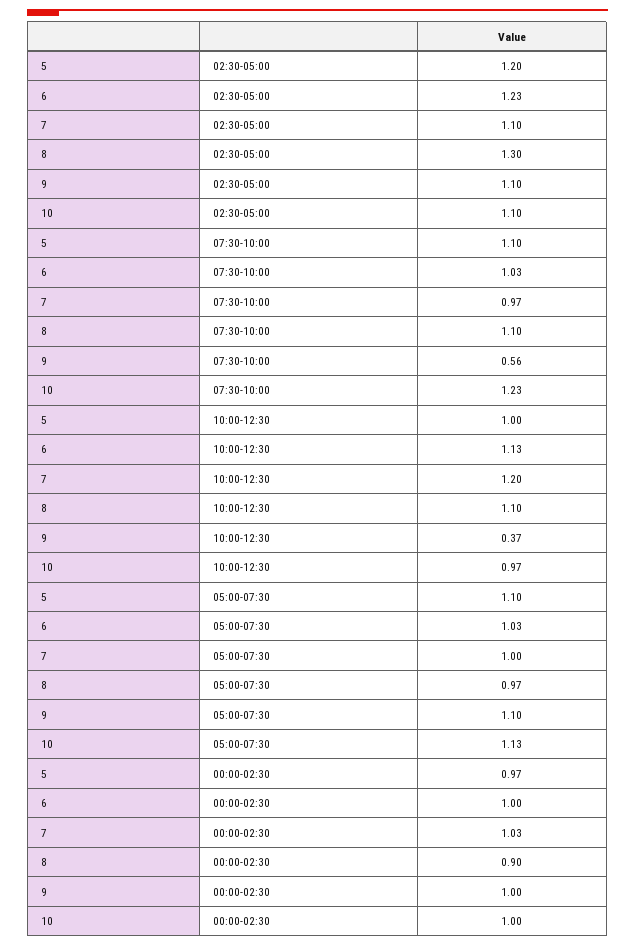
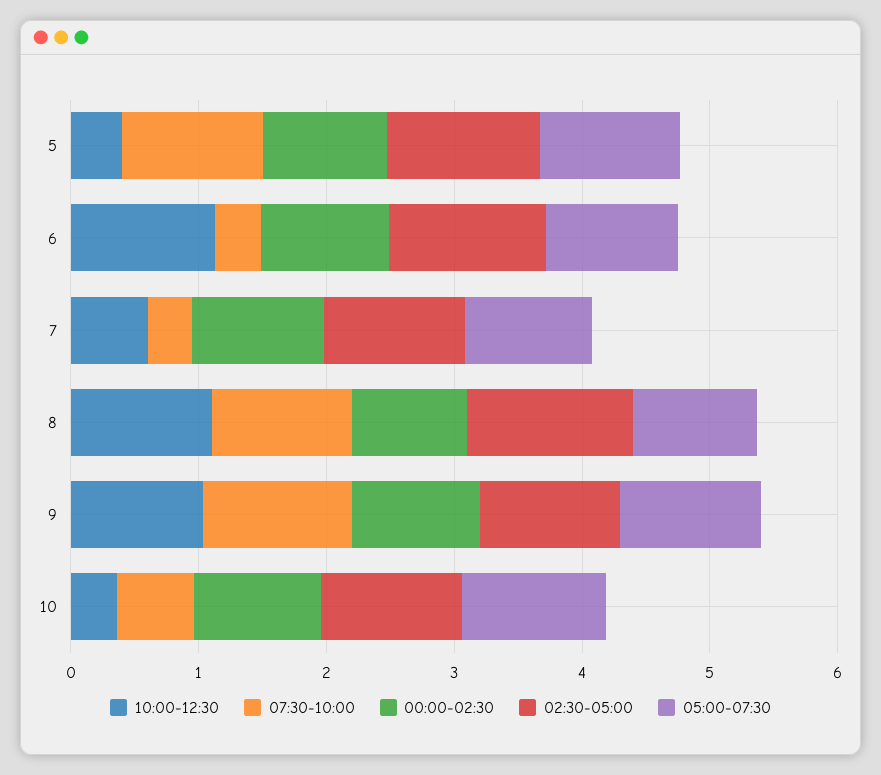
  {
    "02:30-05:00": {
      "5": 1.2,
      "6": 1.23,
      "7": 1.1,
      "8": 1.3,
      "9": 1.1,
      "10": 1.1
    },
    "07:30-10:00": {
      "5": 1.1,
-     "6": 1.03,
+     "6": 0.4,
-     "7": 0.97,
+     "7": 0.4,
      "8": 1.1,
-     "9": 0.56,
+     "9": 1.2,
-     "10": 1.23
+     "10": 0.6
    },
    "10:00-12:30": {
-     "5": 1,
+     "5": 0.4,
      "6": 1.13,
-     "7": 1.2,
+     "7": 0.6,
      "8": 1.1,
-     "9": 0.37,
+     "9": 1,
-     "10": 0.97
+     "10": 0.4
    },
    "05:00-07:30": {
      "5": 1.1,
      "6": 1.03,
      "7": 1,
      "8": 0.97,
      "9": 1.1,
      "10": 1.13
    },
    "00:00-02:30": {
      "5": 0.97,
      "6": 1,
      "7": 1.03,
      "8": 0.9,
      "9": 1,
      "10": 1
    }
  }

